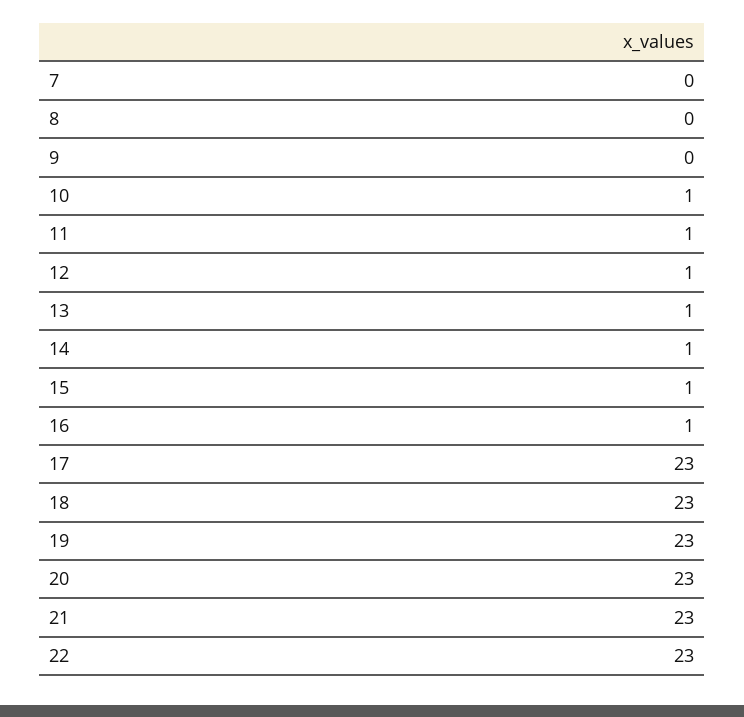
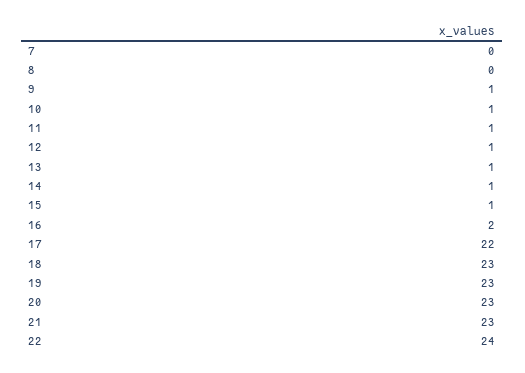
  {
    "7": 0,
    "8": 0,
-   "9": 0,
+   "9": 1,
    "10": 1,
    "11": 1,
    "12": 1,
    "13": 1,
    "14": 1,
    "15": 1,
-   "16": 1,
+   "16": 2,
-   "17": 23,
+   "17": 22,
    "18": 23,
    "19": 23,
    "20": 23,
    "21": 23,
-   "22": 23
+   "22": 24
  }

